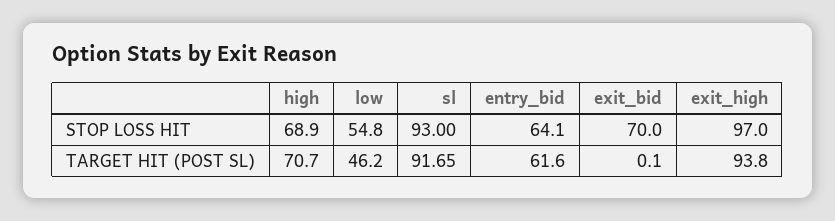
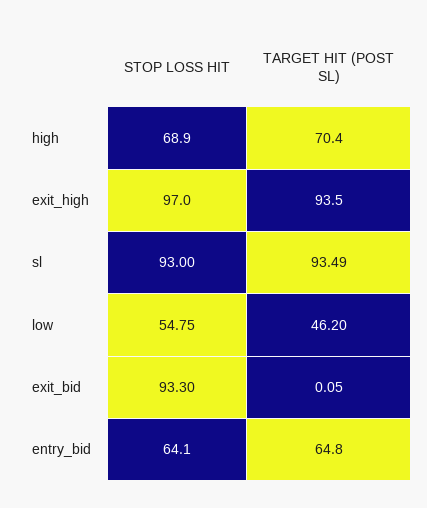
  {
    "high": {
      "STOP LOSS HIT": 68.9,
-     "TARGET HIT (POST SL)": 70.7
+     "TARGET HIT (POST SL)": 70.4
    },
    "low": {
      "STOP LOSS HIT": 54.75,
      "TARGET HIT (POST SL)": 46.2
    },
    "sl": {
      "STOP LOSS HIT": 93,
-     "TARGET HIT (POST SL)": 91.65
+     "TARGET HIT (POST SL)": 93.49
    },
    "entry_bid": {
      "STOP LOSS HIT": 64.1,
-     "TARGET HIT (POST SL)": 61.6
+     "TARGET HIT (POST SL)": 64.8
    },
    "exit_bid": {
-     "STOP LOSS HIT": 70,
+     "STOP LOSS HIT": 93.3,
      "TARGET HIT (POST SL)": 0.05
    },
    "exit_high": {
      "STOP LOSS HIT": 97,
-     "TARGET HIT (POST SL)": 93.8
+     "TARGET HIT (POST SL)": 93.5
    }
  }

